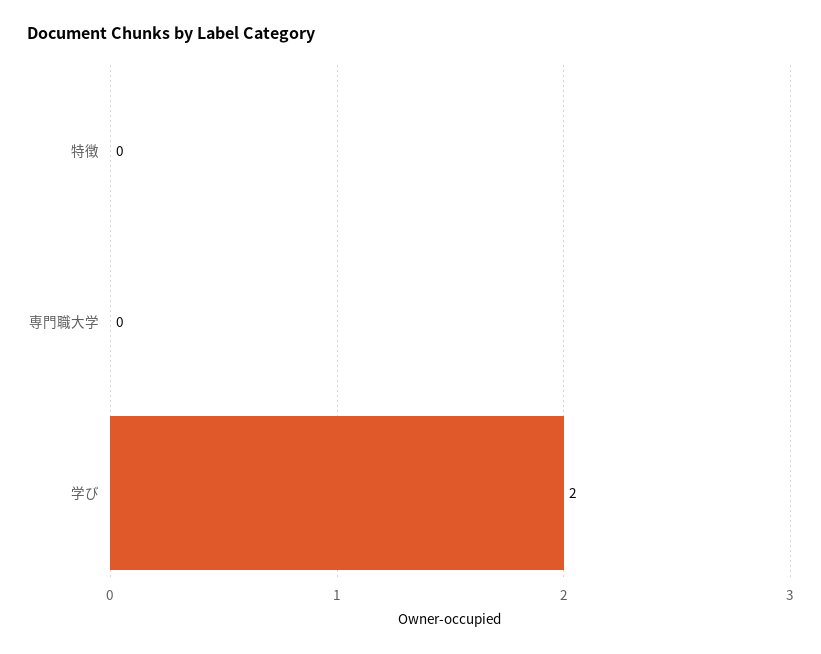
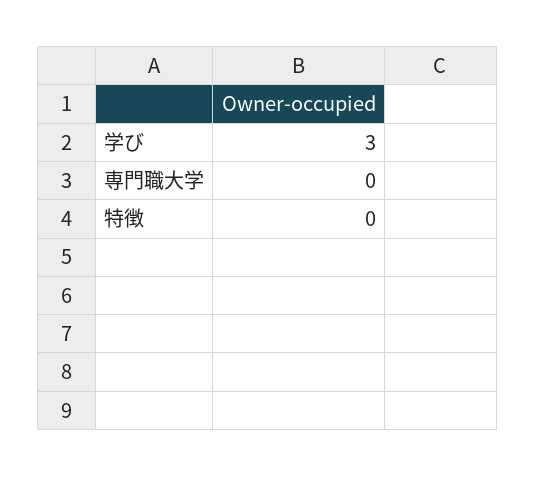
  {
    "特徴": 0,
    "専門職大学": 0,
-   "学び": 2
+   "学び": 3
  }

